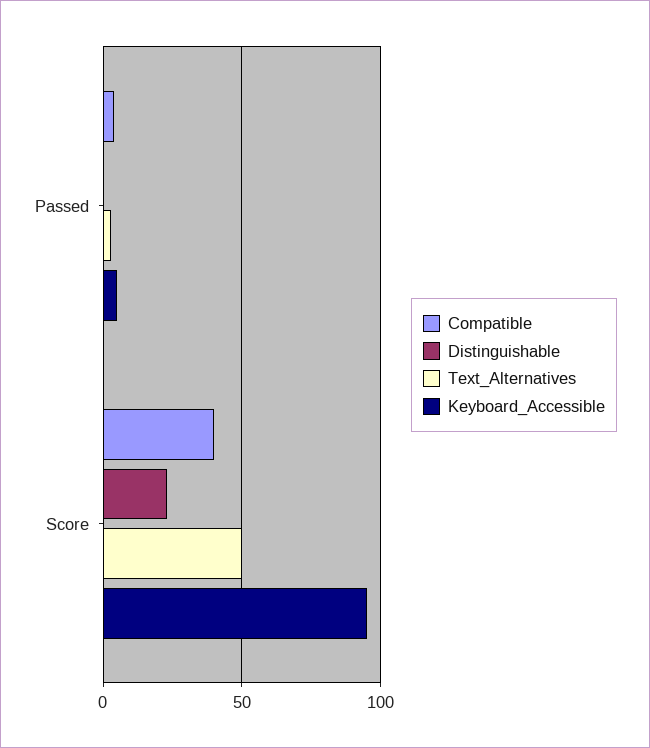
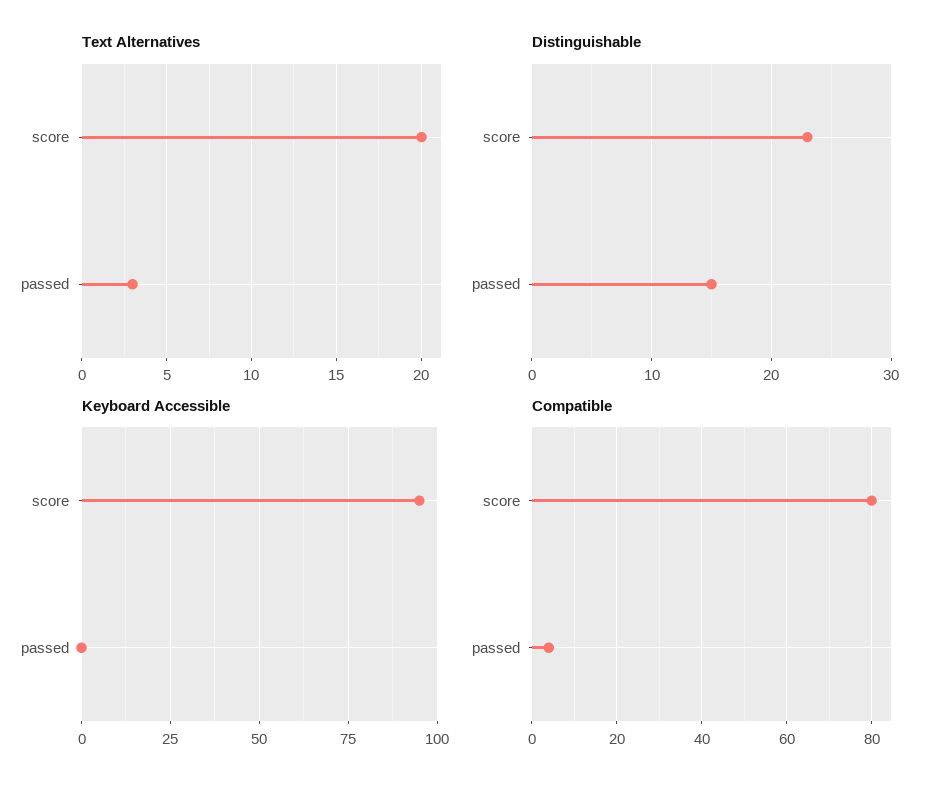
  {
    "Compatible": {
      "Passed": 5,
-     "Score": 40
+     "Score": 80
    },
    "Distinguishable": {
-     "Passed": 0,
+     "Passed": 15,
      "Score": 23
    },
    "Text_Alternatives": {
      "Passed": 3,
-     "Score": 50
+     "Score": 20
    },
    "Keyboard_Accessible": {
-     "Passed": 5,
+     "Passed": 0,
      "Score": 95
    }
  }

